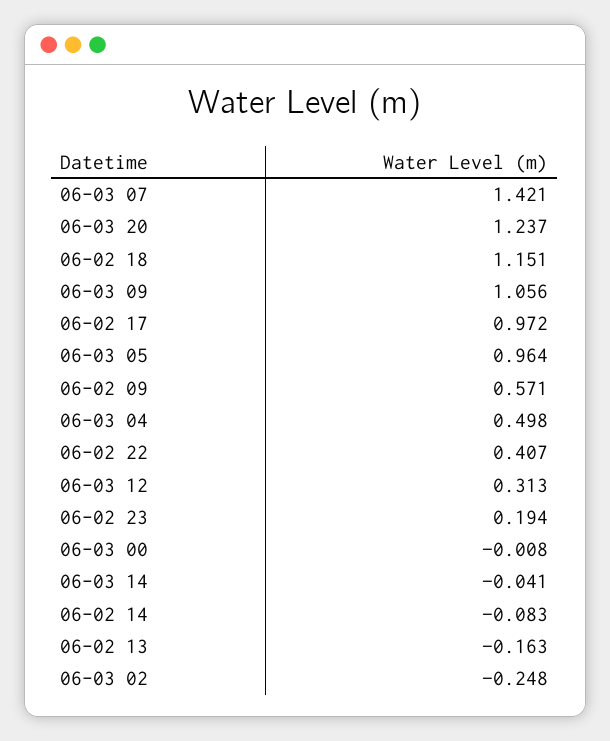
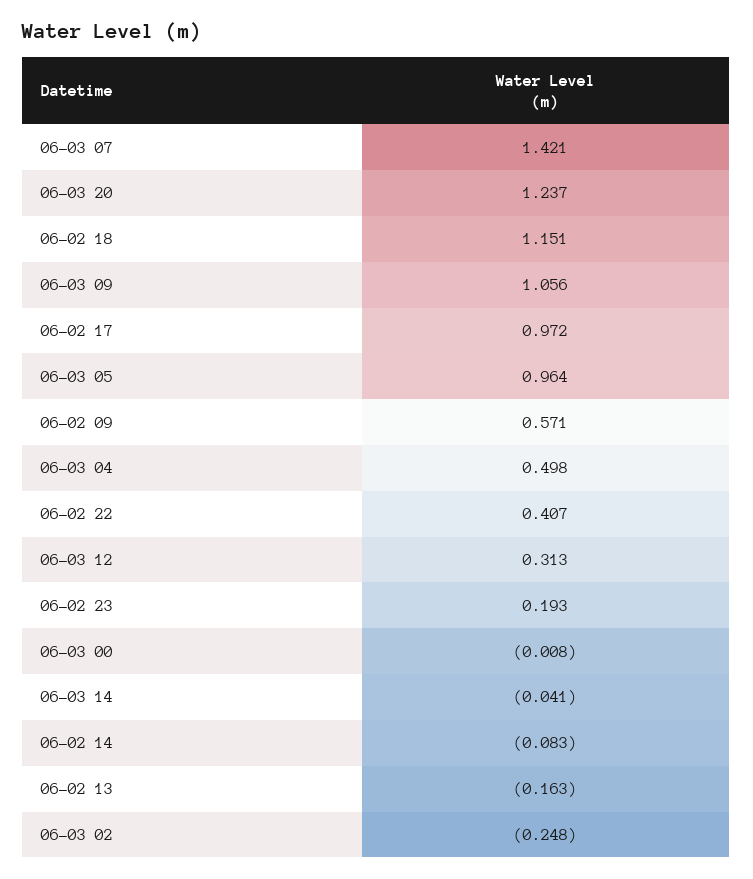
  {
    "06-03 07": 1.421,
    "06-03 20": 1.237,
    "06-02 18": 1.151,
    "06-03 09": 1.056,
    "06-02 17": 0.972,
    "06-03 05": 0.964,
    "06-02 09": 0.571,
    "06-03 04": 0.498,
    "06-02 22": 0.407,
    "06-03 12": 0.313,
-   "06-02 23": 0.194,
+   "06-02 23": 0.193,
    "06-03 00": -0.008,
    "06-03 14": -0.041,
    "06-02 14": -0.083,
    "06-02 13": -0.163,
    "06-03 02": -0.248
  }

